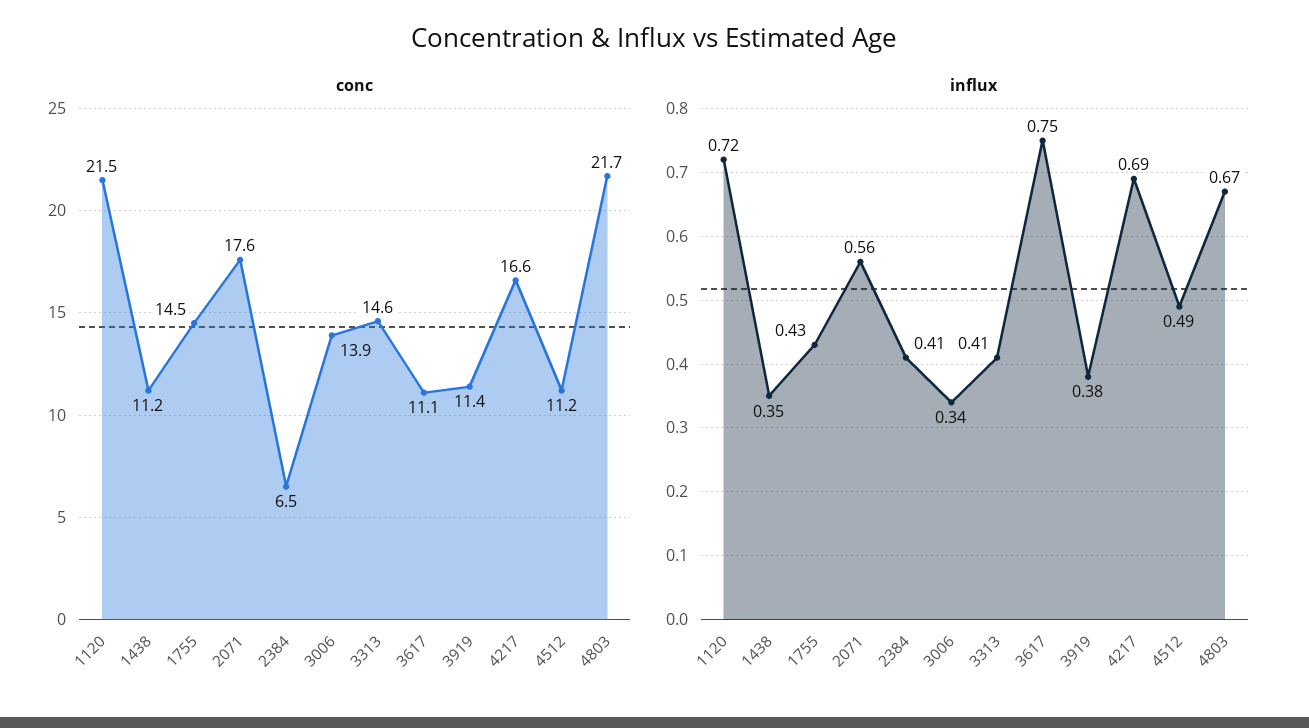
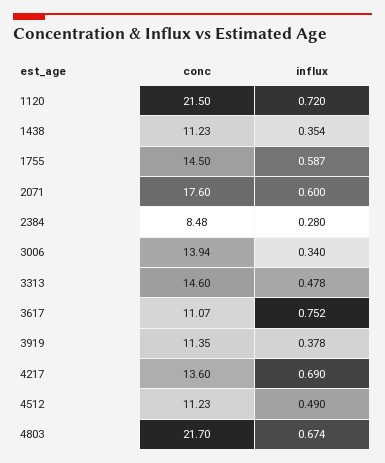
  {
    "conc": {
      "1120": 21.5,
      "1438": 11.23,
      "1755": 14.5,
      "2071": 17.6,
-     "2384": 6.5,
+     "2384": 8.48,
      "3006": 13.94,
      "3313": 14.6,
      "3617": 11.07,
      "3919": 11.35,
-     "4217": 16.6,
+     "4217": 13.6,
      "4512": 11.23,
      "4803": 21.7
    },
    "influx": {
      "1120": 0.72,
      "1438": 0.354,
-     "1755": 0.43,
+     "1755": 0.587,
-     "2071": 0.56,
+     "2071": 0.6,
-     "2384": 0.41,
+     "2384": 0.28,
      "3006": 0.34,
-     "3313": 0.41,
+     "3313": 0.478,
      "3617": 0.752,
      "3919": 0.378,
      "4217": 0.69,
      "4512": 0.49,
      "4803": 0.674
    }
  }

